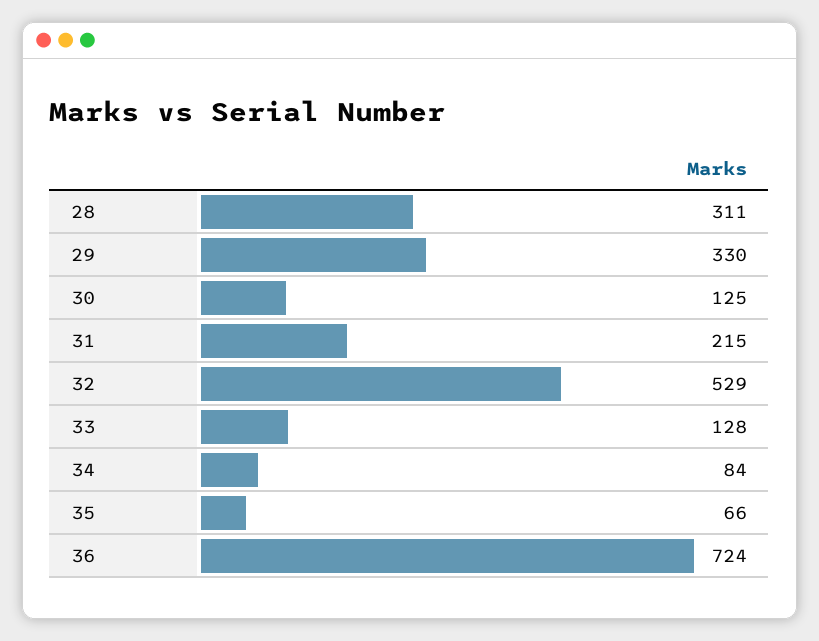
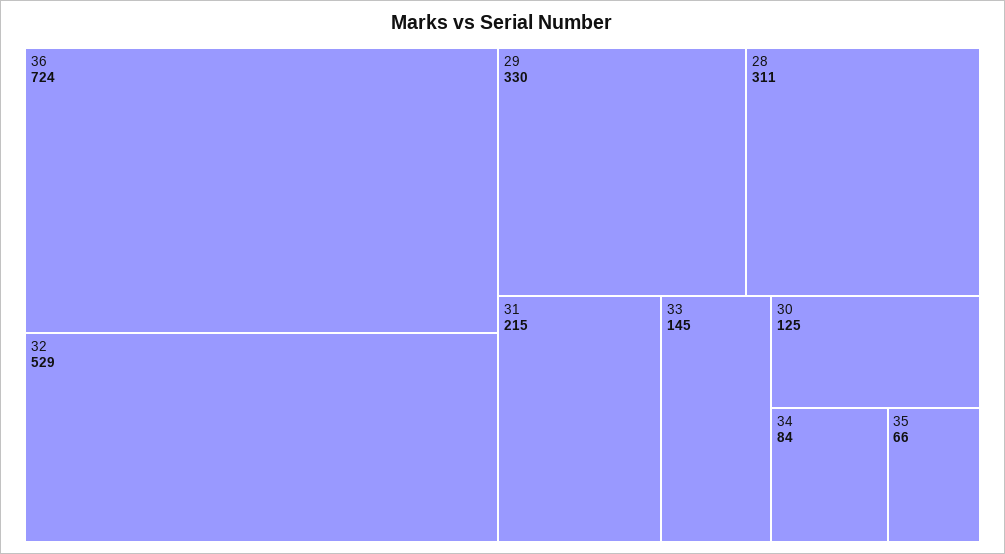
  {
    "28": 311,
    "29": 330,
    "30": 125,
    "31": 215,
    "32": 529,
-   "33": 128,
+   "33": 145,
    "34": 84,
    "35": 66,
    "36": 724
  }

